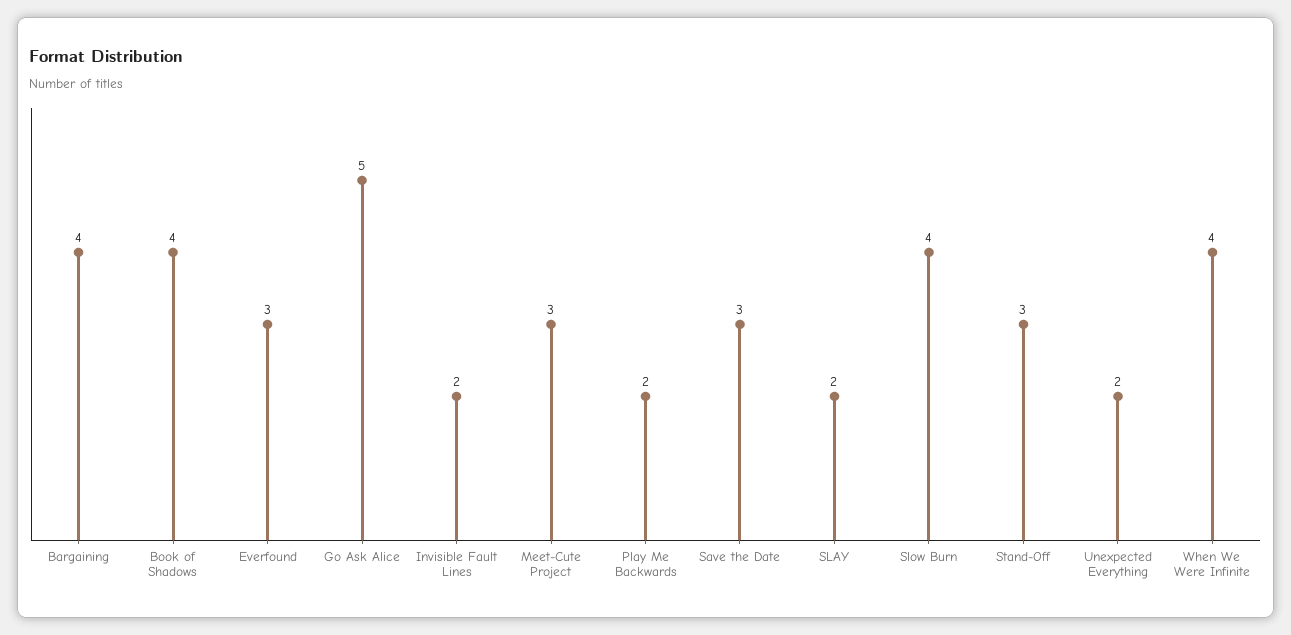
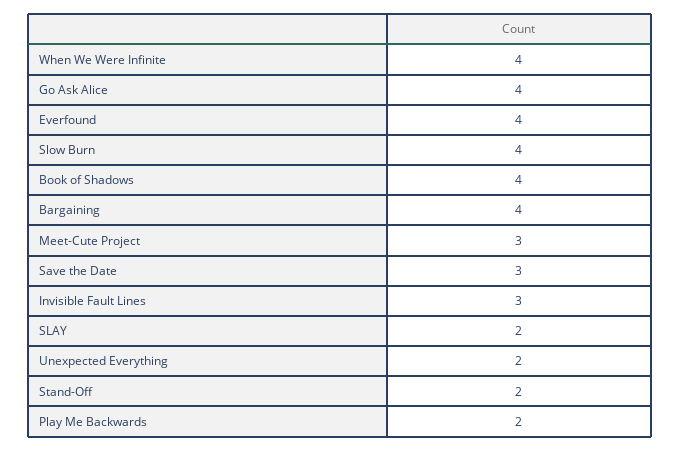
  {
    "Bargaining": 4,
    "Book of Shadows": 4,
-   "Everfound": 3,
+   "Everfound": 4,
-   "Go Ask Alice": 5,
+   "Go Ask Alice": 4,
-   "Invisible Fault Lines": 2,
+   "Invisible Fault Lines": 3,
    "Meet-Cute Project": 3,
    "Play Me Backwards": 2,
    "Save the Date": 3,
    "SLAY": 2,
    "Slow Burn": 4,
-   "Stand-Off": 3,
+   "Stand-Off": 2,
    "Unexpected Everything": 2,
    "When We Were Infinite": 4
  }

